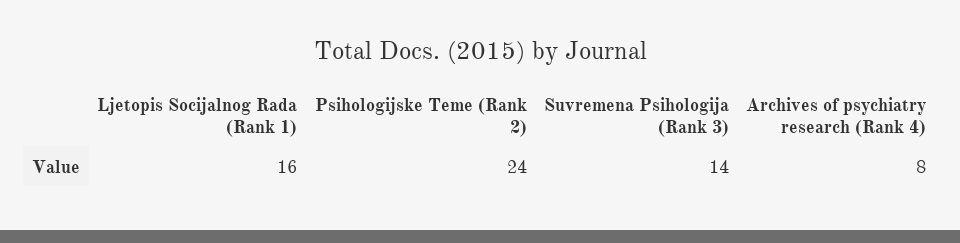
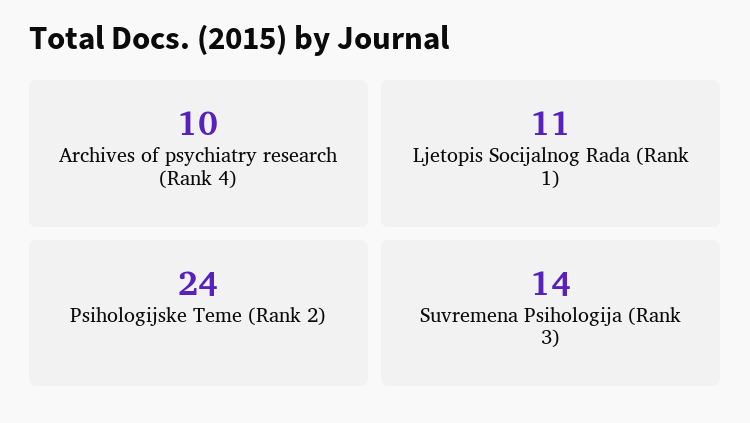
  {
-   "Ljetopis Socijalnog Rada (Rank 1)": 16,
+   "Ljetopis Socijalnog Rada (Rank 1)": 11,
    "Psihologijske Teme (Rank 2)": 24,
    "Suvremena Psihologija (Rank 3)": 14,
-   "Archives of psychiatry research (Rank 4)": 8
+   "Archives of psychiatry research (Rank 4)": 10
  }

